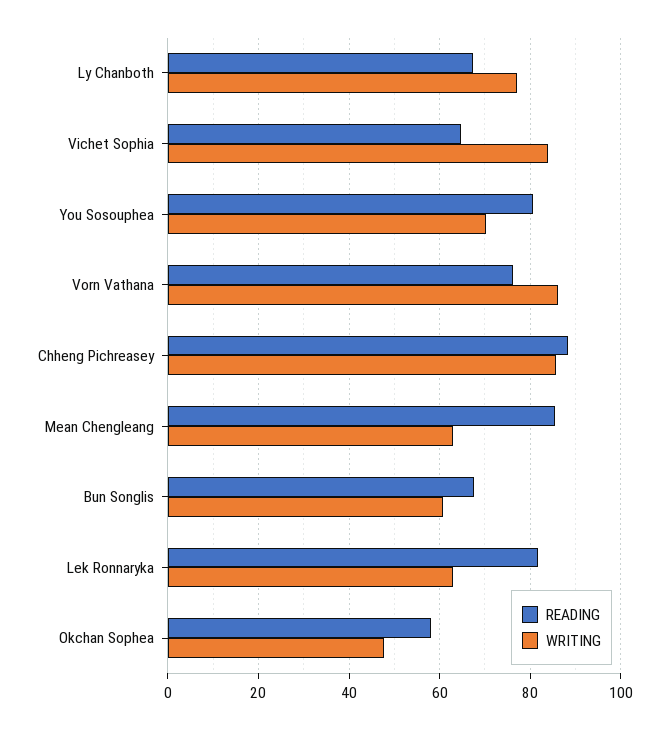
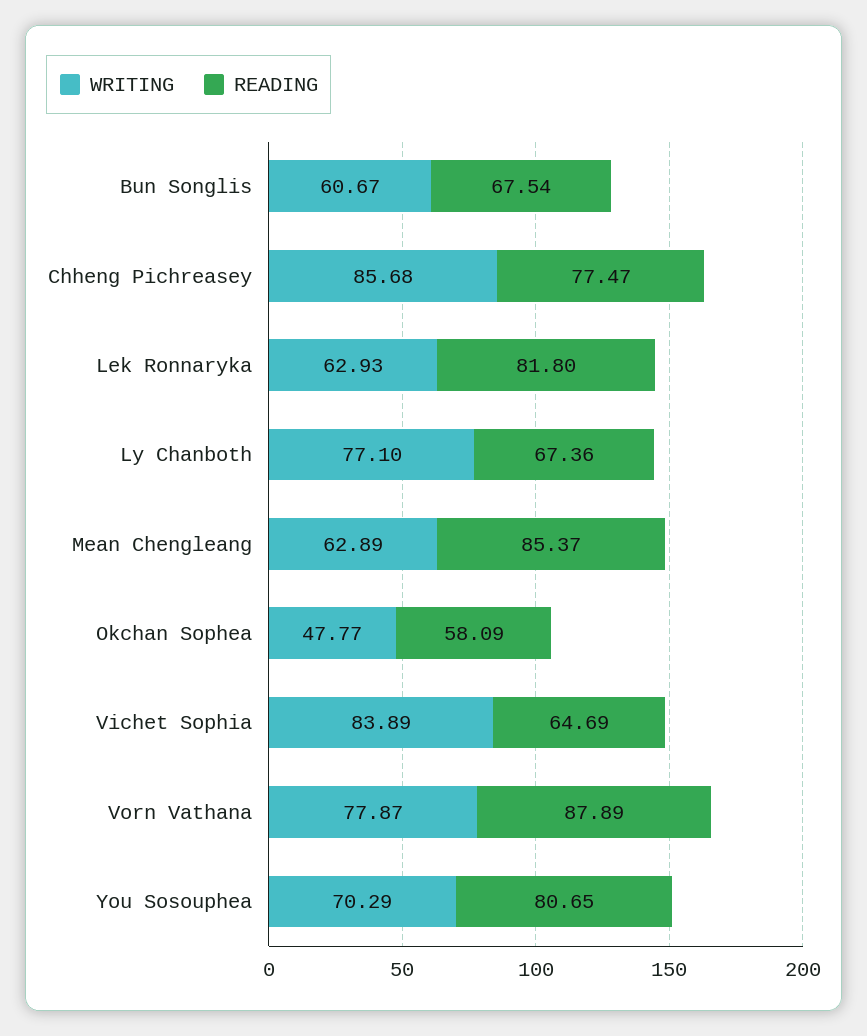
  {
    "READING": {
      "Ly Chanboth": 67.36,
      "Vichet Sophia": 64.69,
      "You Sosouphea": 80.65,
-     "Vorn Vathana": 76,
+     "Vorn Vathana": 87.89,
-     "Chheng Pichreasey": 88,
+     "Chheng Pichreasey": 77.47,
      "Mean Chengleang": 85.37,
      "Bun Songlis": 67.54,
      "Lek Ronnaryka": 81.8,
      "Okchan Sophea": 58.09
    },
    "WRITING": {
      "Ly Chanboth": 77.1,
      "Vichet Sophia": 83.89,
      "You Sosouphea": 70.29,
-     "Vorn Vathana": 86,
+     "Vorn Vathana": 77.87,
      "Chheng Pichreasey": 85.68,
      "Mean Chengleang": 62.89,
      "Bun Songlis": 60.67,
      "Lek Ronnaryka": 62.93,
      "Okchan Sophea": 47.77
    }
  }

